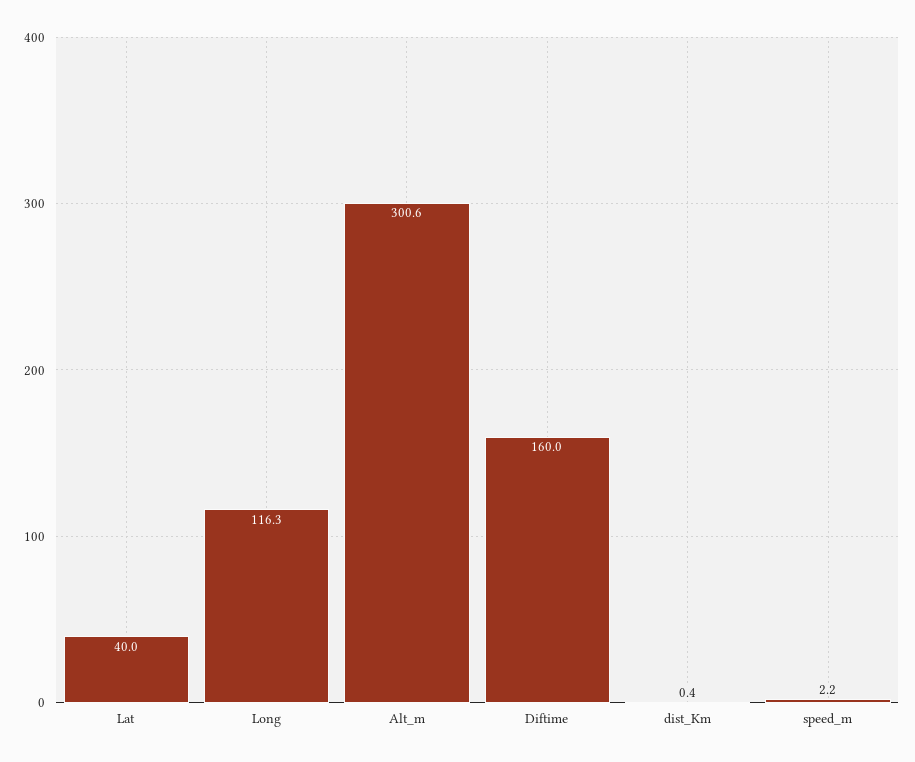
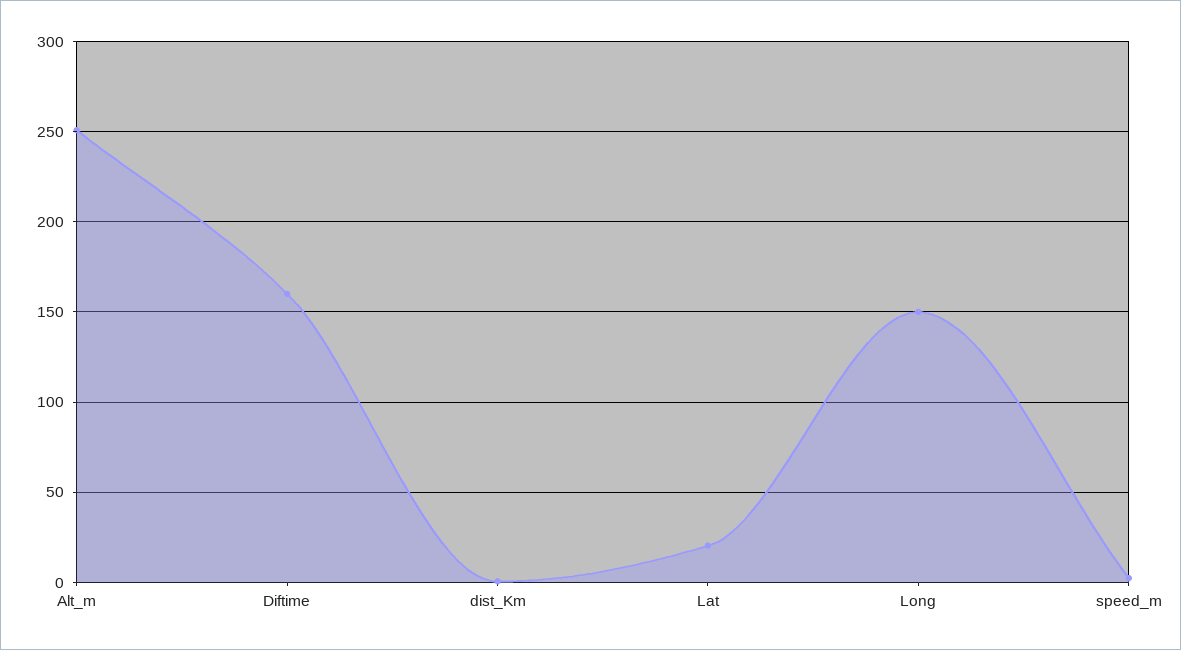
  {
-   "Lat": 40,
+   "Lat": 20,
-   "Long": 116.3,
+   "Long": 150,
-   "Alt_m": 300.6,
+   "Alt_m": 250,
    "Diftime": 160,
    "dist_Km": 0.4,
    "speed_m": 2.2
  }

